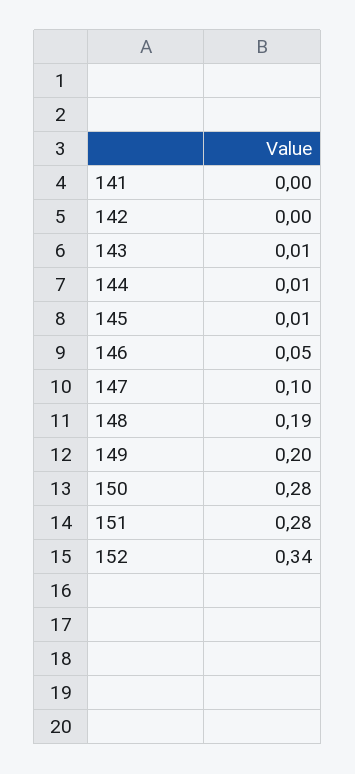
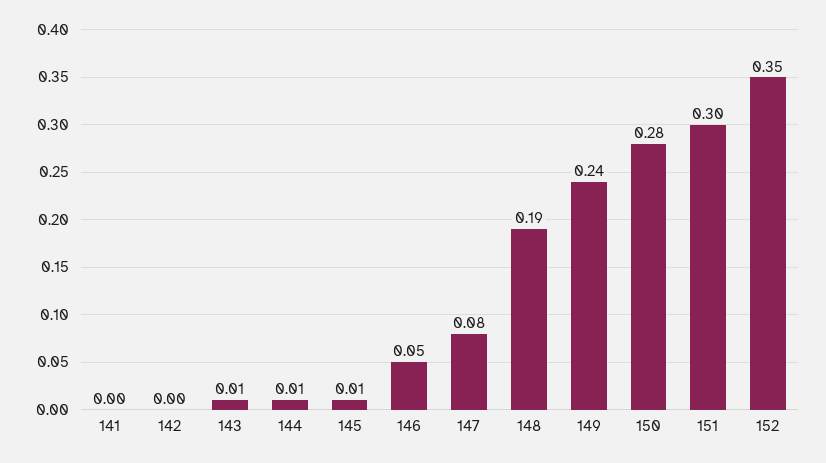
  {
    "141": 0,
    "142": 0,
    "143": 0.01,
    "144": 0.01,
    "145": 0.01,
    "146": 0.05,
-   "147": 0.1,
+   "147": 0.08,
    "148": 0.19,
-   "149": 0.2,
+   "149": 0.24,
    "150": 0.28,
-   "151": 0.28,
+   "151": 0.3,
-   "152": 0.34
+   "152": 0.35
  }

